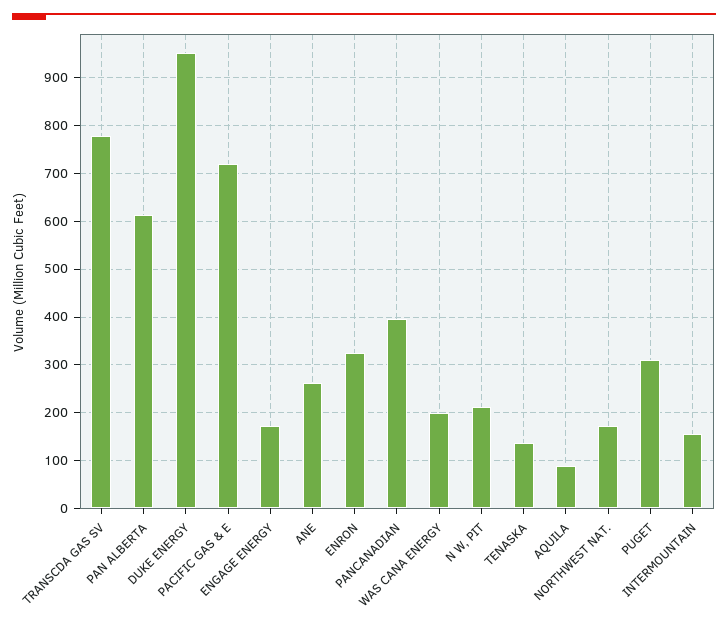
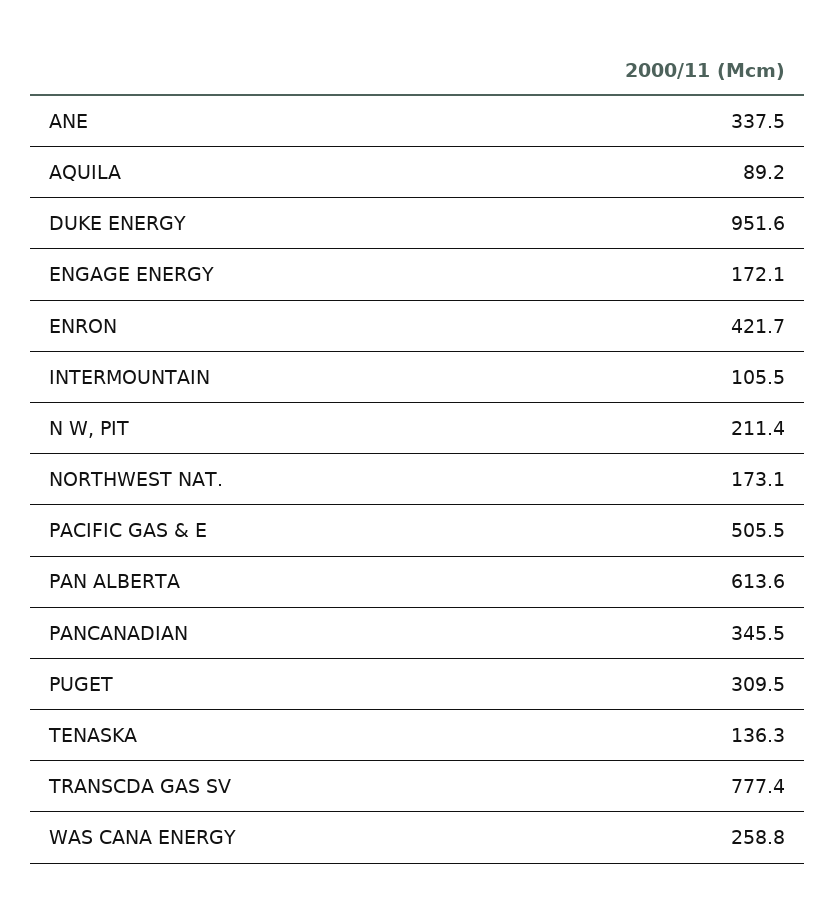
  {
    "TRANSCDA GAS SV": 777.4,
    "PAN ALBERTA": 613.6,
    "DUKE ENERGY": 951.6,
-   "PACIFIC GAS & E": 720,
+   "PACIFIC GAS & E": 505.5,
    "ENGAGE ENERGY": 172.1,
-   "ANE": 260,
+   "ANE": 337.5,
-   "ENRON": 320,
+   "ENRON": 421.7,
-   "PANCANADIAN": 400,
+   "PANCANADIAN": 345.5,
-   "WAS CANA ENERGY": 200,
+   "WAS CANA ENERGY": 258.8,
    "N W, PIT": 211.4,
    "TENASKA": 136.3,
    "AQUILA": 89.2,
    "NORTHWEST NAT.": 173.1,
    "PUGET": 309.5,
-   "INTERMOUNTAIN": 160
+   "INTERMOUNTAIN": 105.5
  }

